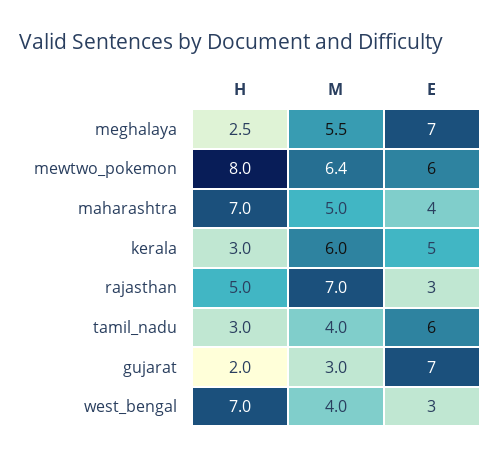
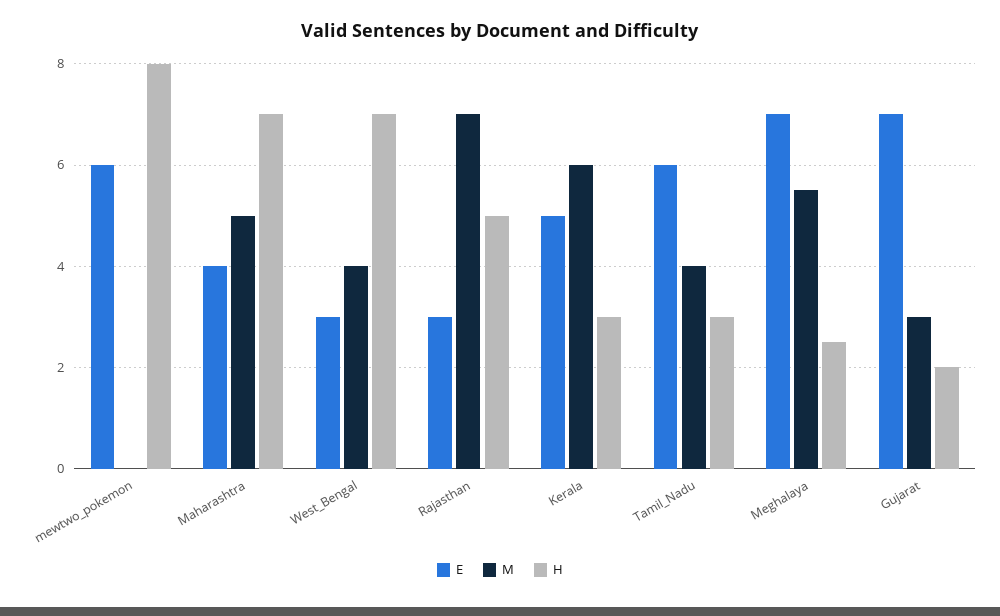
  {
    "H": {
      "meghalaya": 2.5,
      "mewtwo_pokemon": 8,
      "maharashtra": 7,
      "kerala": 3,
      "rajasthan": 5,
      "tamil_nadu": 3,
      "gujarat": 2,
      "west_bengal": 7
    },
    "M": {
      "meghalaya": 5.5,
-     "mewtwo_pokemon": 6.4,
+     "mewtwo_pokemon": 0,
      "maharashtra": 5,
      "kerala": 6,
      "rajasthan": 7,
      "tamil_nadu": 4,
      "gujarat": 3,
      "west_bengal": 4
    },
    "E": {
      "meghalaya": 7,
      "mewtwo_pokemon": 6,
      "maharashtra": 4,
      "kerala": 5,
      "rajasthan": 3,
      "tamil_nadu": 6,
      "gujarat": 7,
      "west_bengal": 3
    }
  }

